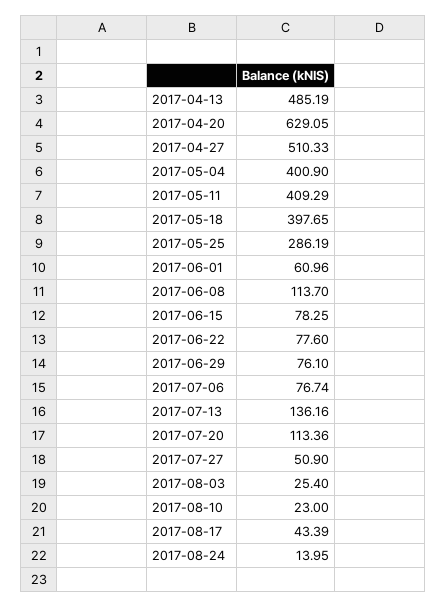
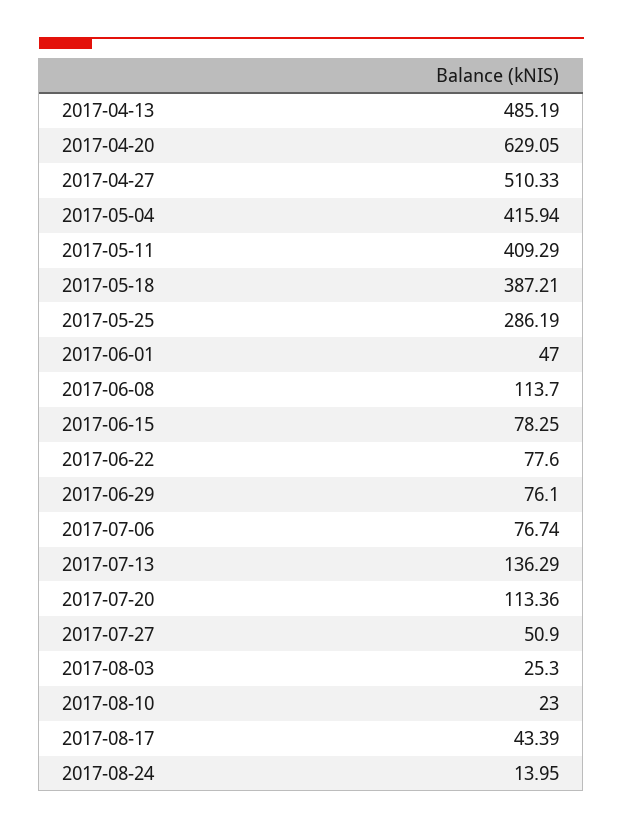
  {
    "2017-04-13": 485.19,
    "2017-04-20": 629.05,
    "2017-04-27": 510.33,
-   "2017-05-04": 400.9,
+   "2017-05-04": 415.94,
    "2017-05-11": 409.29,
-   "2017-05-18": 397.65,
+   "2017-05-18": 387.21,
    "2017-05-25": 286.19,
-   "2017-06-01": 60.96,
+   "2017-06-01": 47,
    "2017-06-08": 113.7,
    "2017-06-15": 78.25,
    "2017-06-22": 77.6,
    "2017-06-29": 76.1,
    "2017-07-06": 76.74,
-   "2017-07-13": 136.16,
+   "2017-07-13": 136.29,
    "2017-07-20": 113.36,
    "2017-07-27": 50.9,
-   "2017-08-03": 25.4,
+   "2017-08-03": 25.3,
    "2017-08-10": 23,
    "2017-08-17": 43.39,
    "2017-08-24": 13.95
  }

